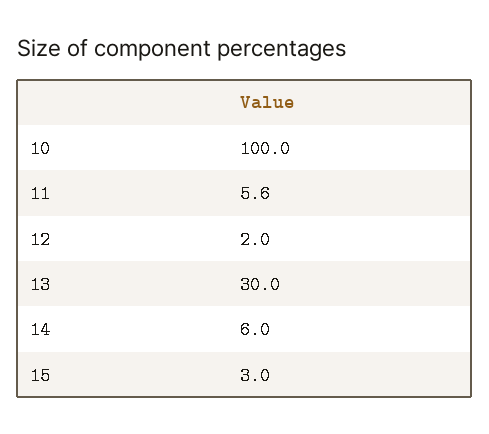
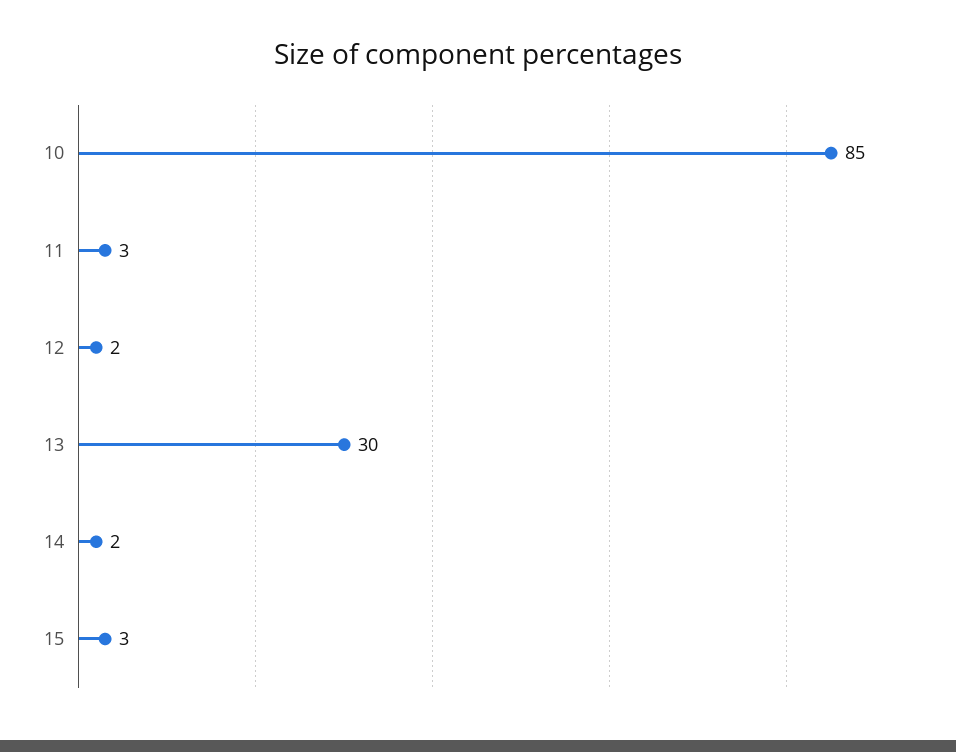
  {
-   "10": 100,
+   "10": 85,
-   "11": 5.6,
+   "11": 3,
    "12": 2,
    "13": 30,
-   "14": 6,
+   "14": 2,
    "15": 3
  }

